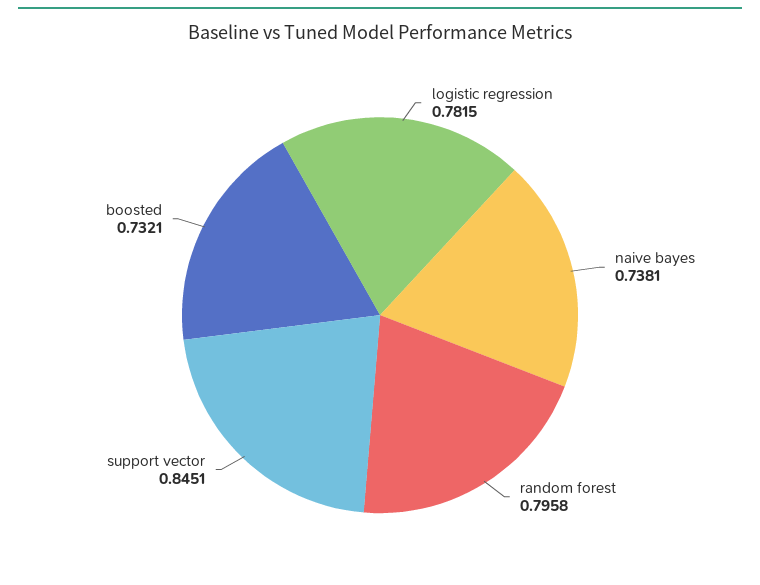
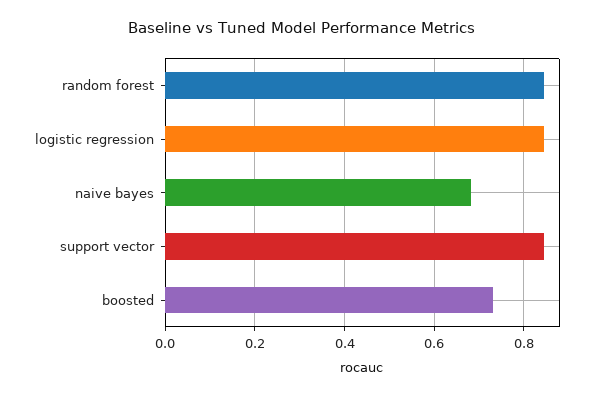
  {
-   "logistic regression": 0.7815,
+   "logistic regression": 0.84,
-   "naive bayes": 0.7381,
+   "naive bayes": 0.68,
-   "random forest": 0.7958,
+   "random forest": 0.84,
    "support vector": 0.8451,
    "boosted": 0.7321
  }

